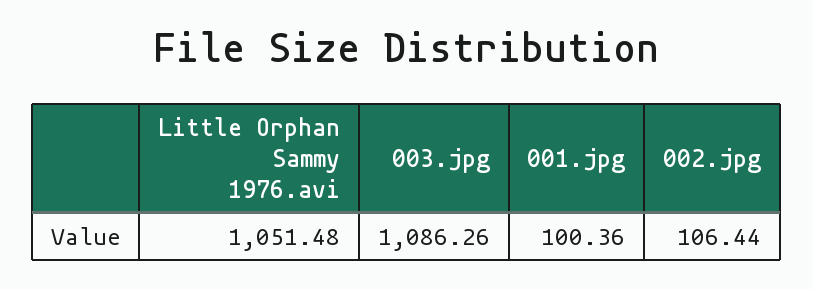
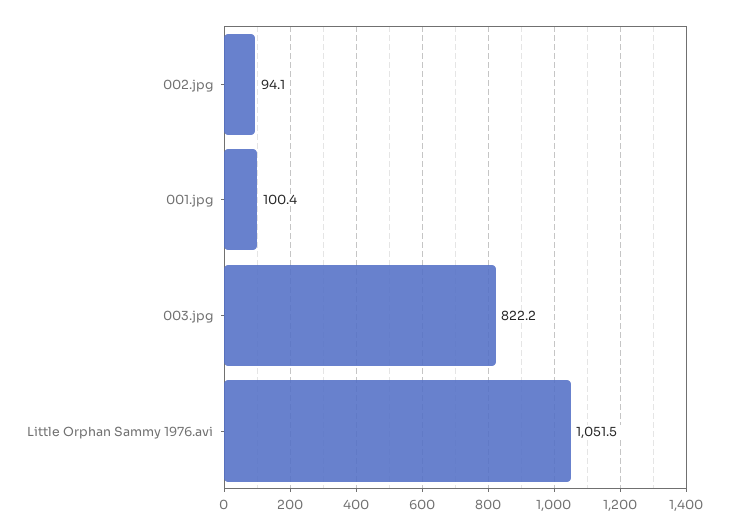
  {
    "Little Orphan Sammy 1976.avi": 1051.48,
-   "003.jpg": 1086.26,
+   "003.jpg": 822.2,
    "001.jpg": 100.36,
-   "002.jpg": 106.44
+   "002.jpg": 94.1
  }

